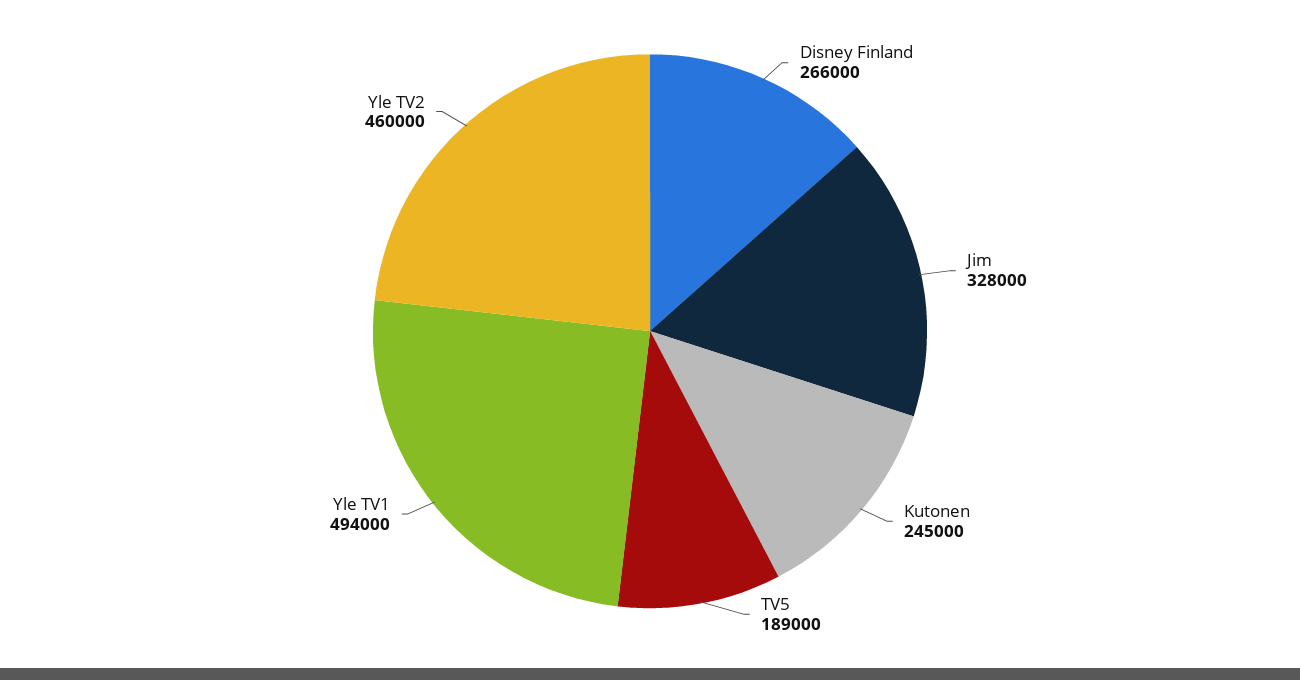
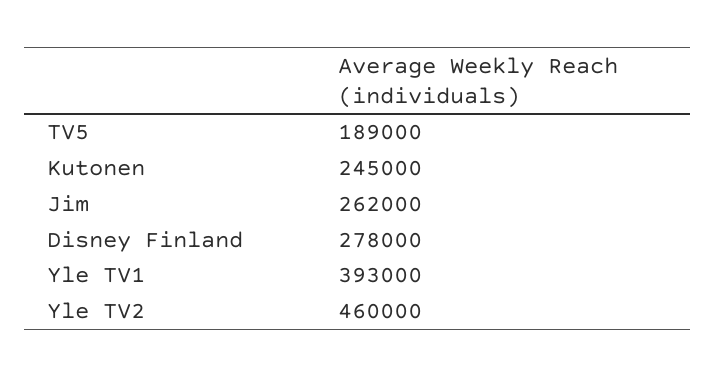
  {
-   "Disney Finland": 266000,
+   "Disney Finland": 278000,
-   "Jim": 328000,
+   "Jim": 262000,
    "Kutonen": 245000,
    "TV5": 189000,
-   "Yle TV1": 494000,
+   "Yle TV1": 393000,
    "Yle TV2": 460000
  }

